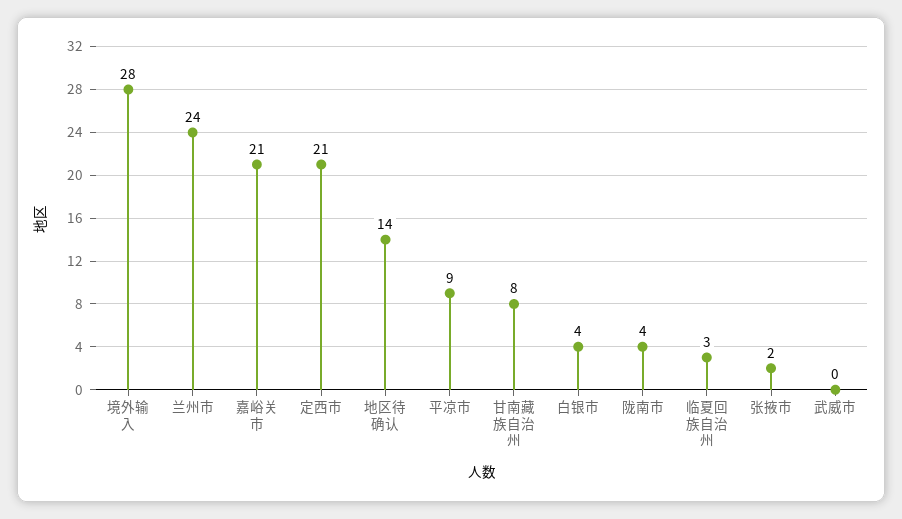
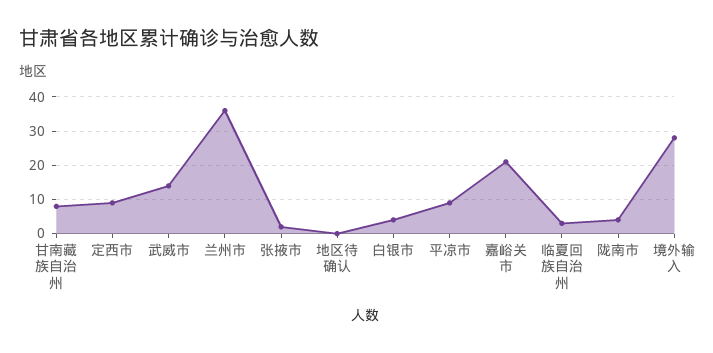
  {
    "境外输入": 28,
-   "兰州市": 24,
+   "兰州市": 35,
    "嘉峪关市": 21,
-   "定西市": 21,
+   "定西市": 10,
-   "地区待确认": 14,
+   "地区待确认": 0,
    "平凉市": 9,
    "甘南藏族自治州": 8,
    "白银市": 4,
    "陇南市": 4,
    "临夏回族自治州": 3,
    "张掖市": 2,
-   "武威市": 0
+   "武威市": 15
  }

